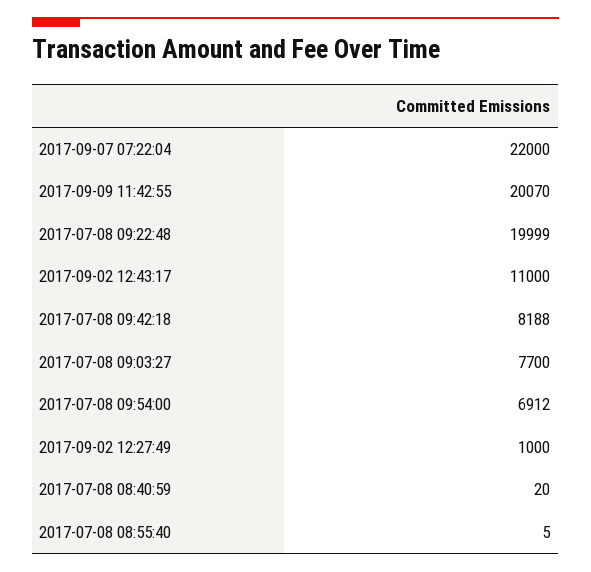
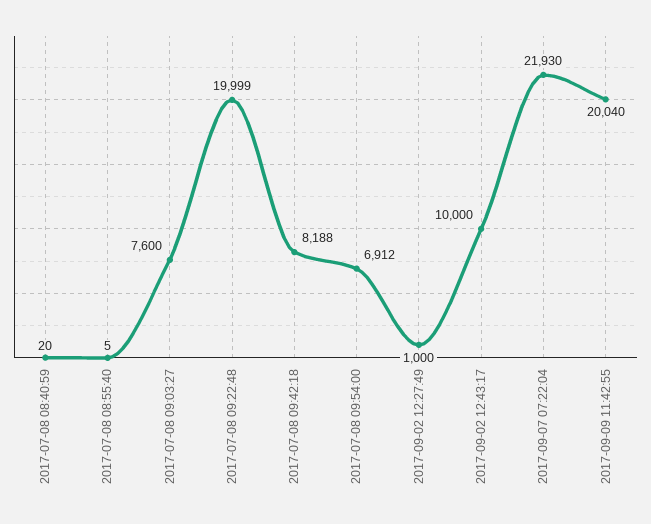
  {
-   "2017-09-07 07:22:04": 22000,
+   "2017-09-07 07:22:04": 21930,
-   "2017-09-09 11:42:55": 20070,
+   "2017-09-09 11:42:55": 20040,
    "2017-07-08 09:22:48": 19999,
-   "2017-09-02 12:43:17": 11000,
+   "2017-09-02 12:43:17": 10000,
    "2017-07-08 09:42:18": 8188,
-   "2017-07-08 09:03:27": 7700,
+   "2017-07-08 09:03:27": 7600,
    "2017-07-08 09:54:00": 6912,
    "2017-09-02 12:27:49": 1000,
    "2017-07-08 08:40:59": 20,
    "2017-07-08 08:55:40": 5
  }

